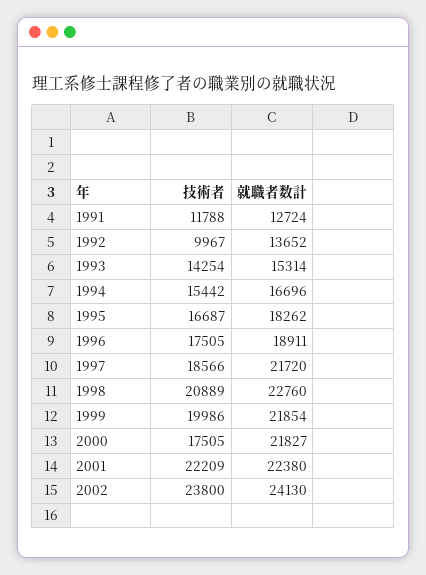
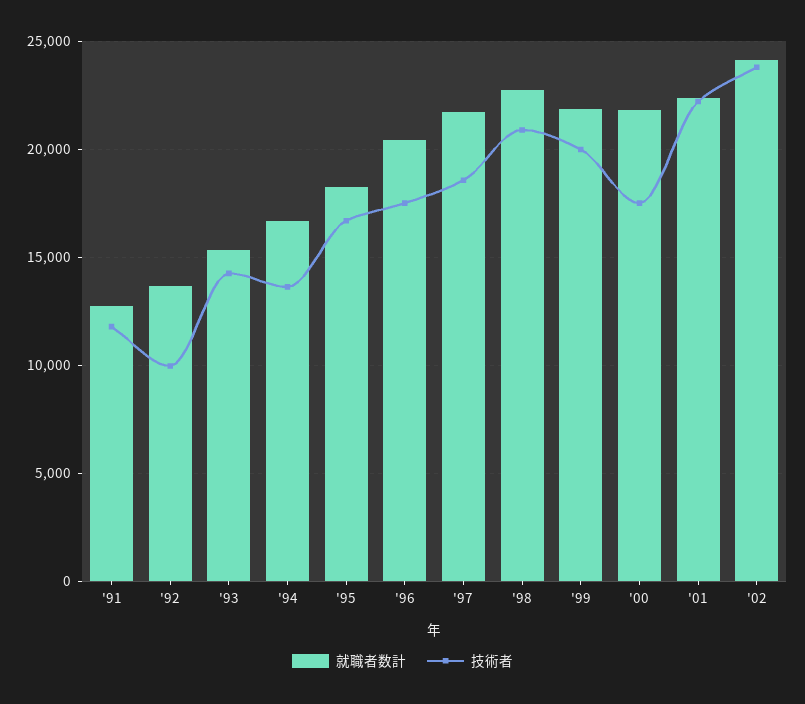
  {
    "技術者": {
      "1991": 11788,
      "1992": 9967,
      "1993": 14254,
-     "1994": 15442,
+     "1994": 13500,
      "1995": 16687,
      "1996": 17505,
      "1997": 18566,
      "1998": 20889,
      "1999": 19986,
      "2000": 17505,
      "2001": 22209,
      "2002": 23800
    },
    "就職者数計": {
      "1991": 12724,
      "1992": 13652,
      "1993": 15314,
      "1994": 16696,
      "1995": 18262,
-     "1996": 18911,
+     "1996": 20500,
      "1997": 21720,
      "1998": 22760,
      "1999": 21854,
      "2000": 21827,
      "2001": 22380,
      "2002": 24130
    }
  }

